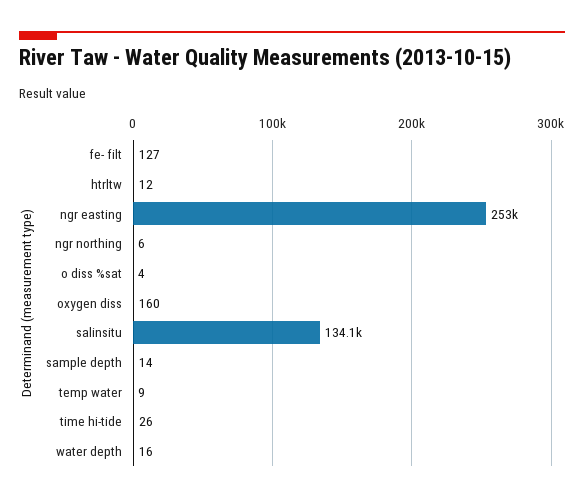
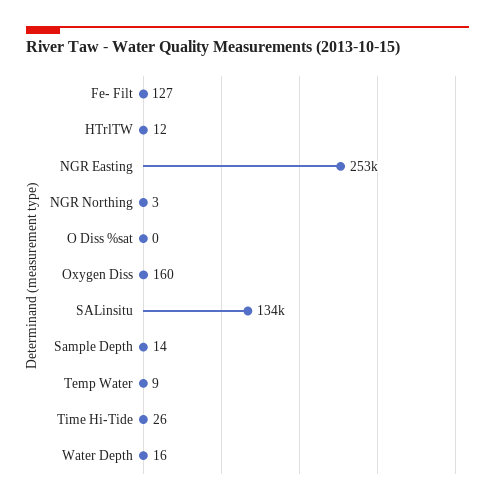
  {
    "fe- filt": 127,
    "htrltw": 12,
    "ngr easting": 253000,
-   "ngr northing": 6,
+   "ngr northing": 3,
-   "o diss %sat": 4,
+   "o diss %sat": 0,
    "oxygen diss": 160,
    "salinsitu": 134100,
    "sample depth": 14,
    "temp water": 9,
    "time hi-tide": 26,
    "water depth": 16
  }

